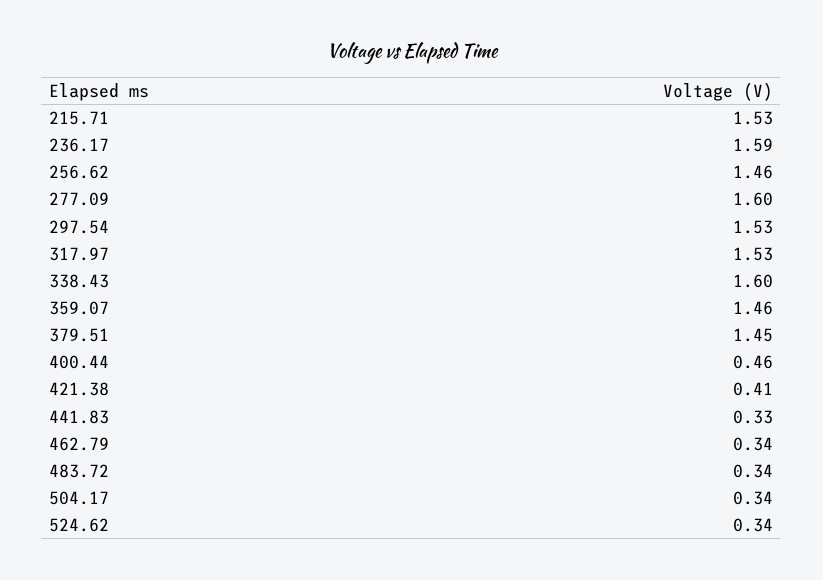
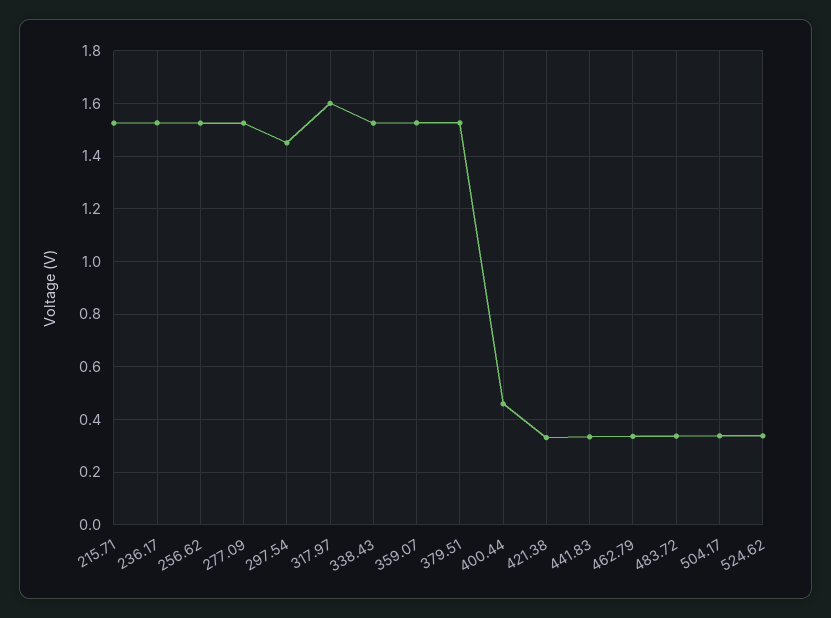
  {
    "215.71": 1.53,
-   "236.17": 1.59,
+   "236.17": 1.525,
-   "256.62": 1.46,
+   "256.62": 1.525,
-   "277.09": 1.6,
+   "277.09": 1.525,
-   "297.54": 1.53,
+   "297.54": 1.45,
-   "317.97": 1.53,
+   "317.97": 1.6,
-   "338.43": 1.6,
+   "338.43": 1.525,
-   "359.07": 1.46,
+   "359.07": 1.525,
-   "379.51": 1.45,
+   "379.51": 1.525,
    "400.44": 0.46,
-   "421.38": 0.41,
+   "421.38": 0.325,
    "441.83": 0.33,
    "462.79": 0.34,
    "483.72": 0.34,
    "504.17": 0.34,
    "524.62": 0.34
  }

